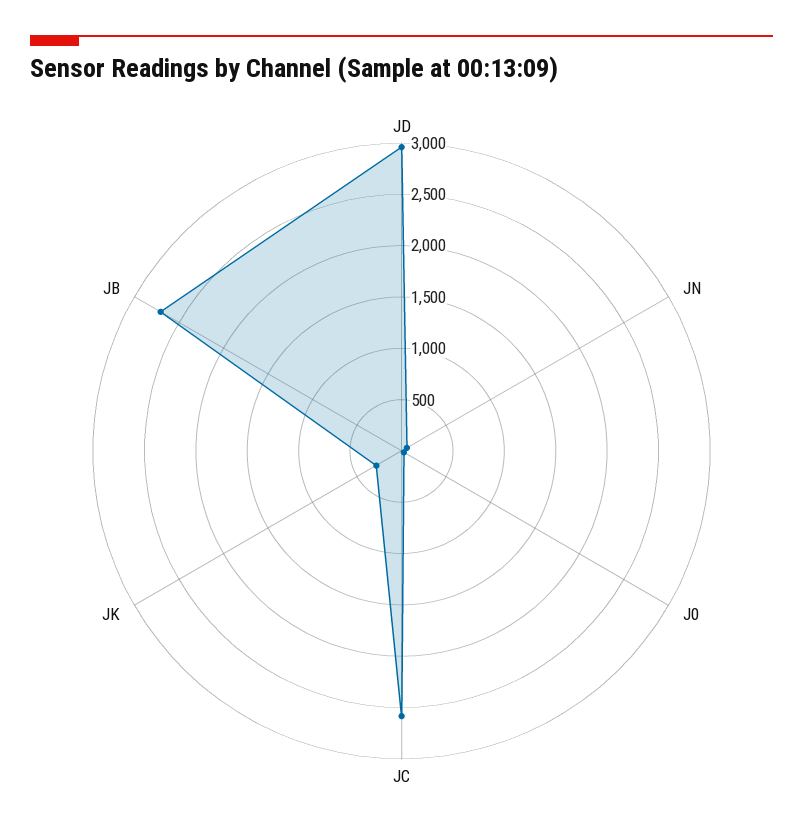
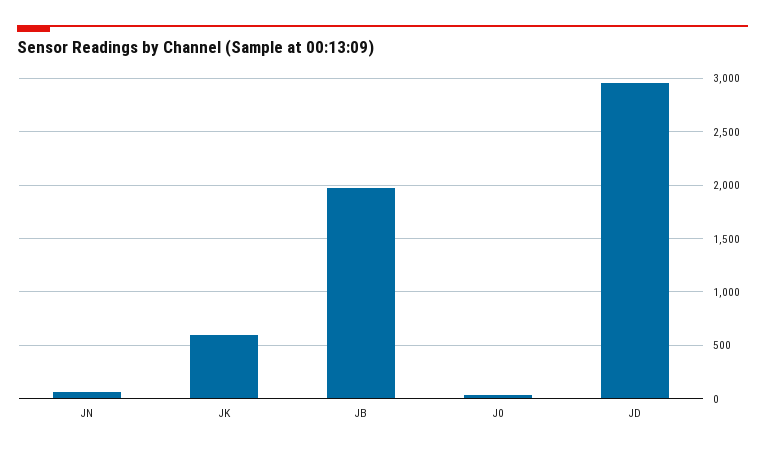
  {
    "JD": 3000,
    "JN": 100,
    "J0": 0,
-   "JC": 2600,
-   "JK": 300,
+   "JK": 600,
-   "JB": 2700
+   "JB": 2000
  }

